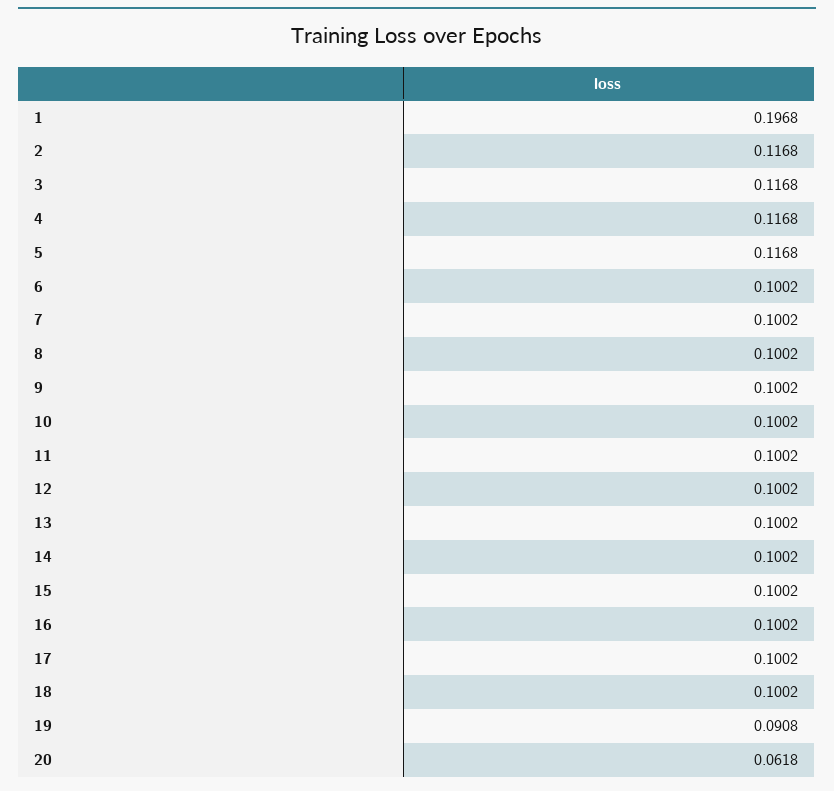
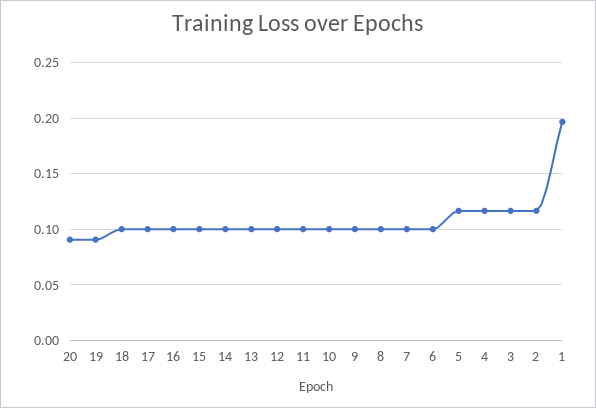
  {
    "1": 0.1968,
    "2": 0.1168,
    "3": 0.1168,
    "4": 0.1168,
    "5": 0.1168,
    "6": 0.1002,
    "7": 0.1002,
    "8": 0.1002,
    "9": 0.1002,
    "10": 0.1002,
    "11": 0.1002,
    "12": 0.1002,
    "13": 0.1002,
    "14": 0.1002,
    "15": 0.1002,
    "16": 0.1002,
    "17": 0.1002,
    "18": 0.1002,
    "19": 0.0908,
-   "20": 0.0618
+   "20": 0.09
  }

